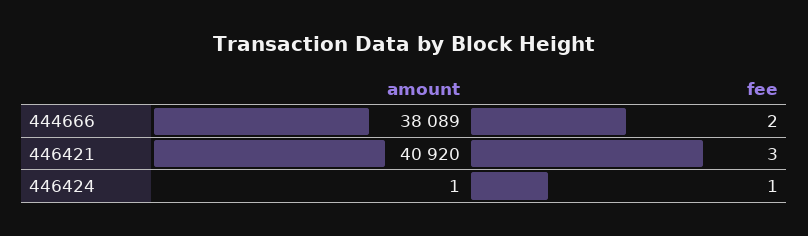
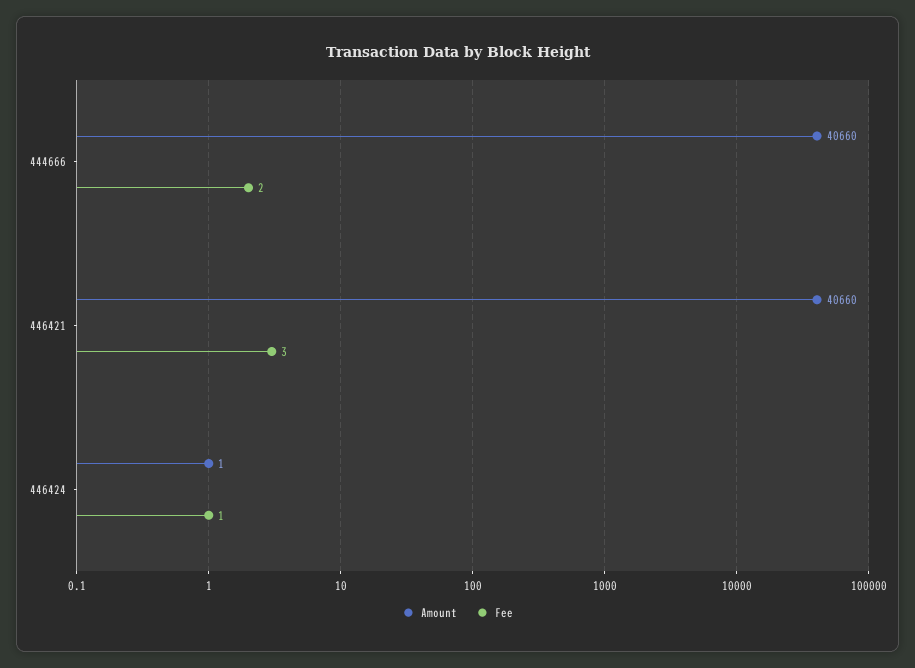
  {
    "amount": {
-     "444666": 38089,
+     "444666": 40660,
-     "446421": 40920,
+     "446421": 40660,
      "446424": 1
    },
    "fee": {
      "444666": 2,
      "446421": 3,
      "446424": 1
    }
  }

